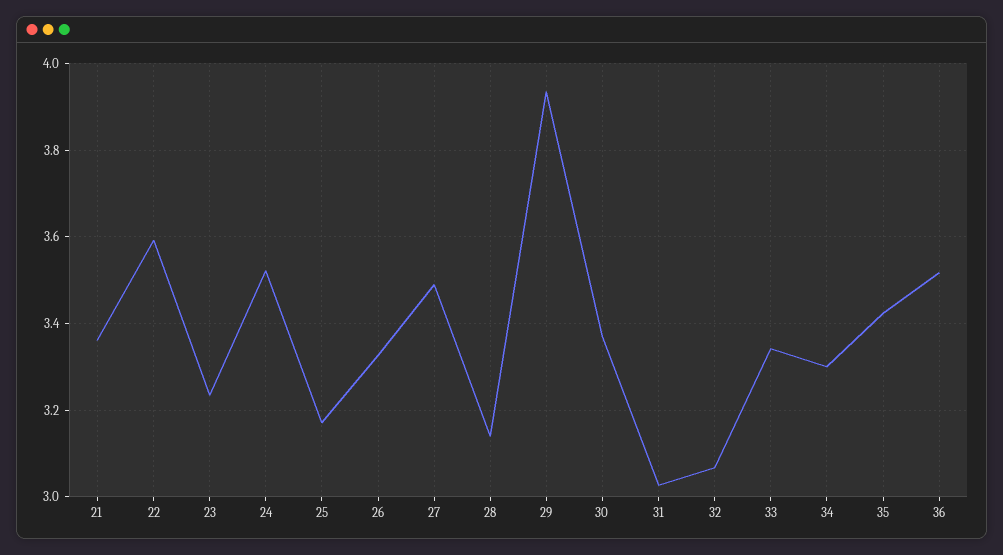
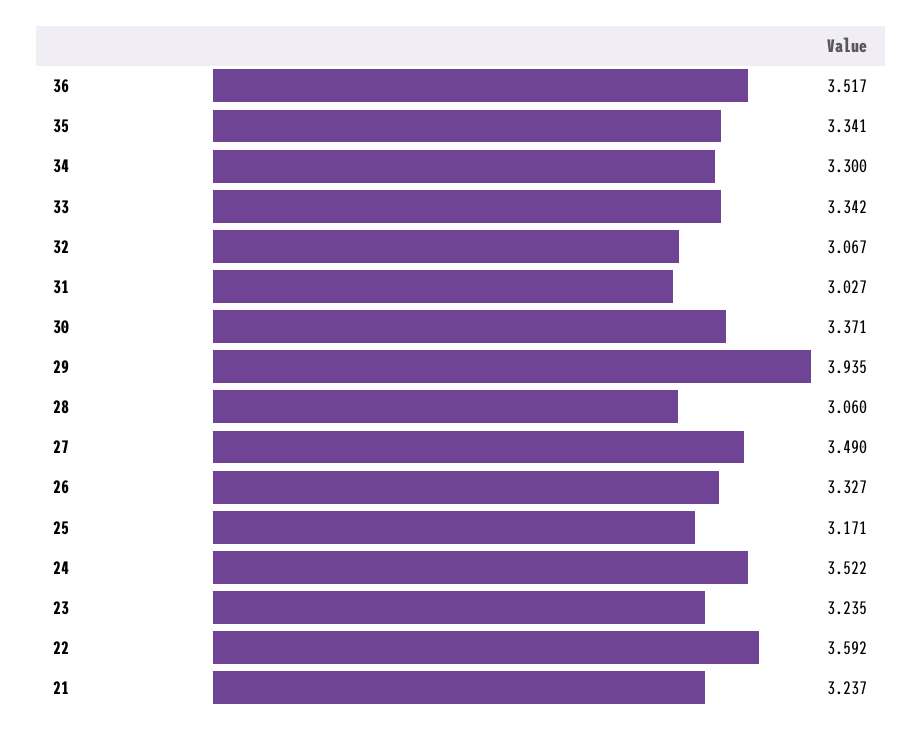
  {
-   "21": 3.36,
+   "21": 3.237,
    "22": 3.592,
    "23": 3.235,
    "24": 3.522,
    "25": 3.171,
    "26": 3.327,
    "27": 3.49,
-   "28": 3.14,
+   "28": 3.06,
    "29": 3.935,
    "30": 3.371,
    "31": 3.027,
    "32": 3.067,
    "33": 3.342,
    "34": 3.3,
-   "35": 3.42,
+   "35": 3.341,
    "36": 3.517
  }

